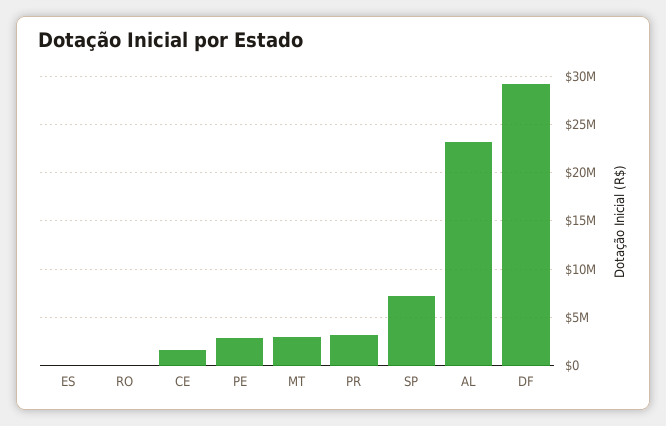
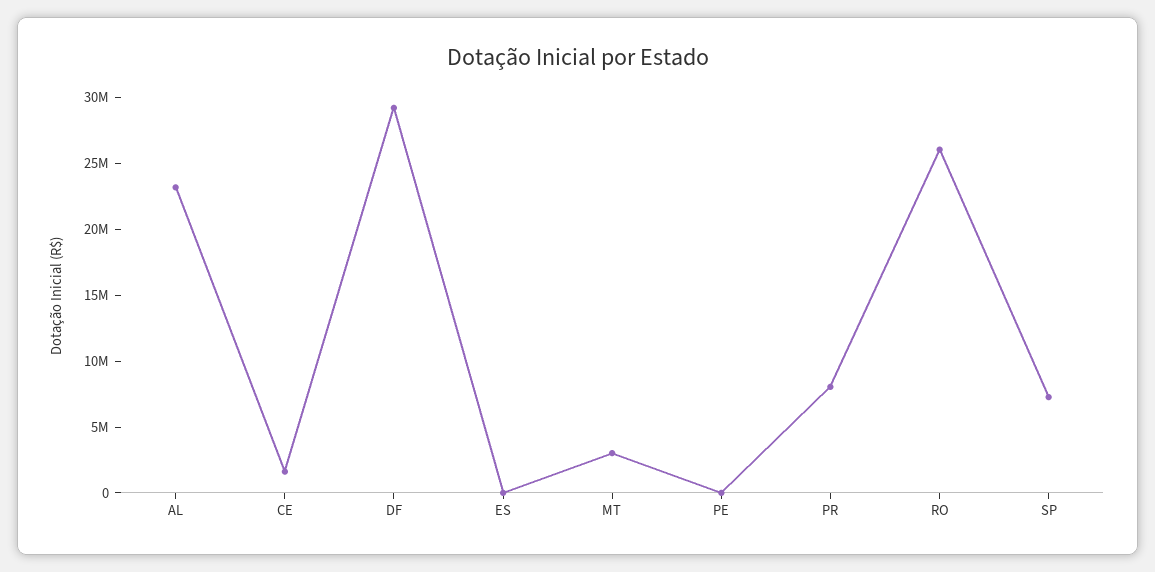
  {
    "ES": 0,
-   "RO": 0,
+   "RO": 26000000,
    "CE": 2000000,
-   "PE": 3000000,
+   "PE": 0,
    "MT": 3000000,
-   "PR": 3000000,
+   "PR": 8000000,
    "SP": 7000000,
    "AL": 23000000,
    "DF": 29000000
  }

